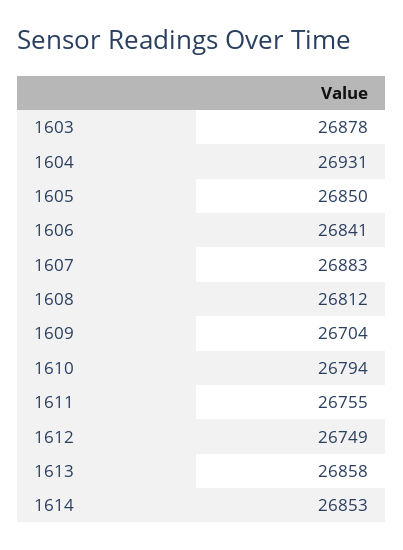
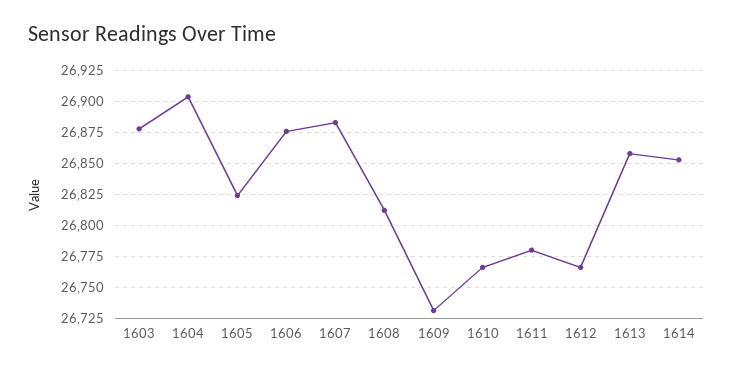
  {
    "1603": 26878,
-   "1604": 26931,
+   "1604": 26905,
-   "1605": 26850,
+   "1605": 26825,
-   "1606": 26841,
+   "1606": 26875,
    "1607": 26883,
    "1608": 26812,
-   "1609": 26704,
+   "1609": 26730,
-   "1610": 26794,
+   "1610": 26765,
-   "1611": 26755,
+   "1611": 26780,
-   "1612": 26749,
+   "1612": 26765,
    "1613": 26858,
    "1614": 26853
  }

